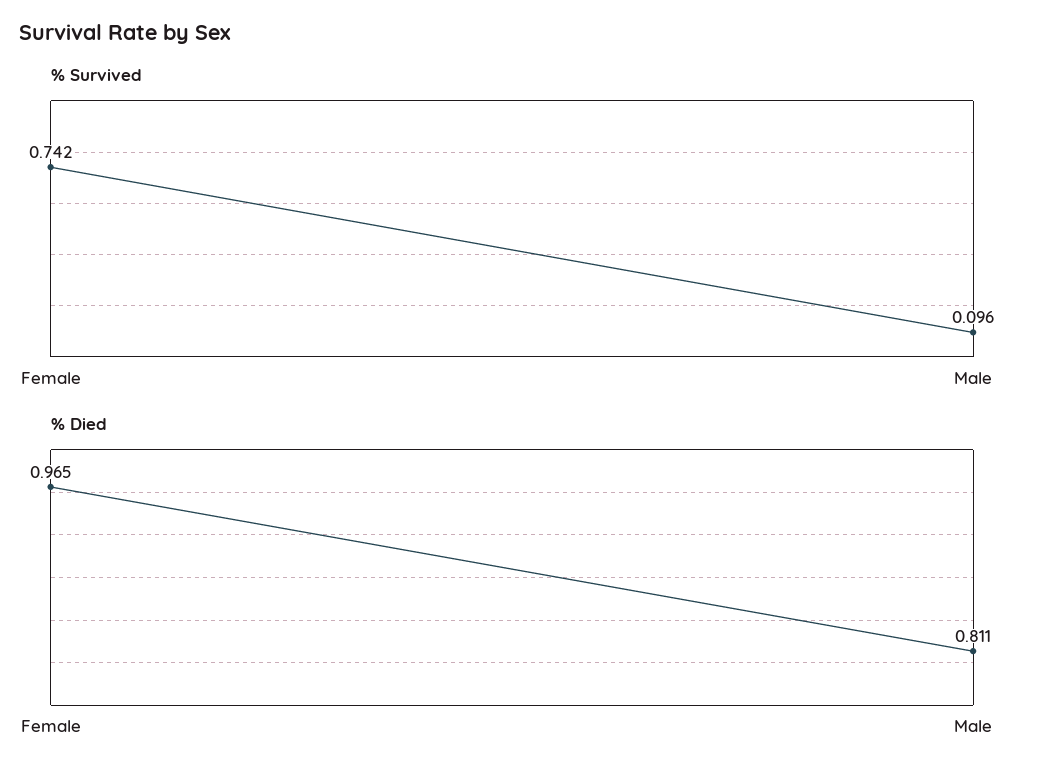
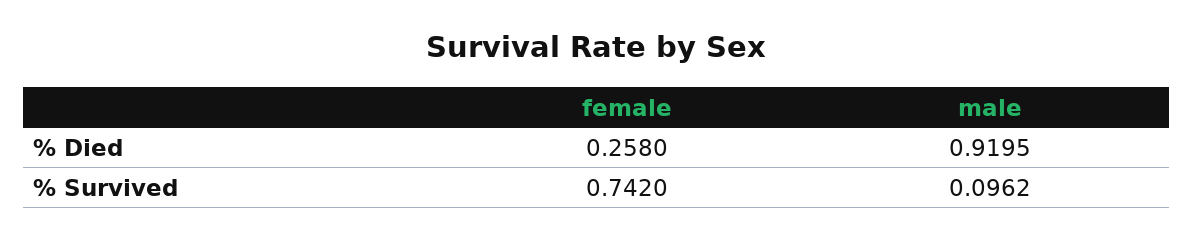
  {
    "% Survived": {
      "Female": 0.742,
      "Male": 0.0962
    },
    "% Died": {
-     "Female": 0.965,
+     "Female": 0.258,
-     "Male": 0.811
+     "Male": 0.9195
    }
  }

